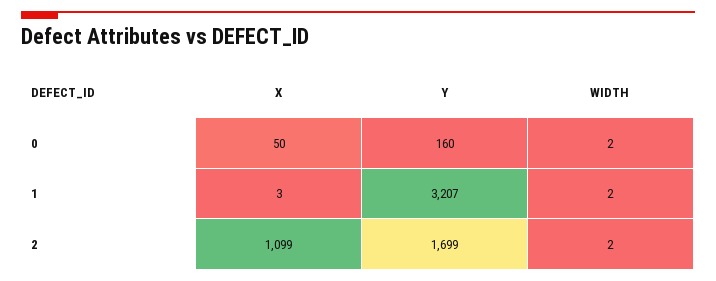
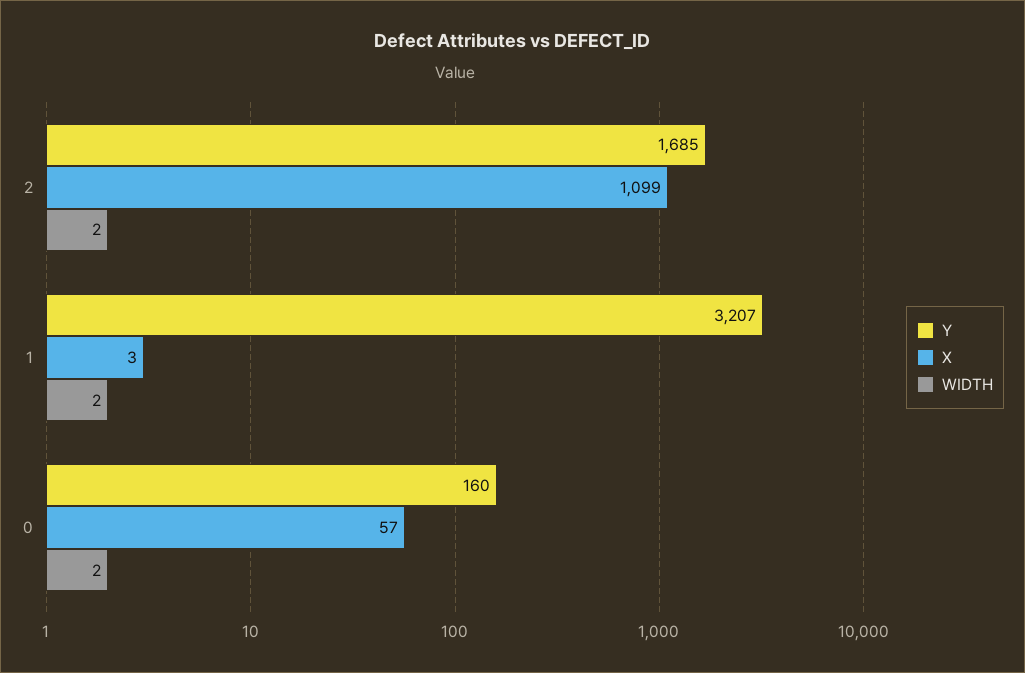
  {
    "X": {
-     "0": 50,
+     "0": 57,
      "1": 3,
      "2": 1099
    },
    "Y": {
      "0": 160,
      "1": 3207,
-     "2": 1699
+     "2": 1685
    },
    "WIDTH": {
      "0": 2,
      "1": 2,
      "2": 2
    }
  }

